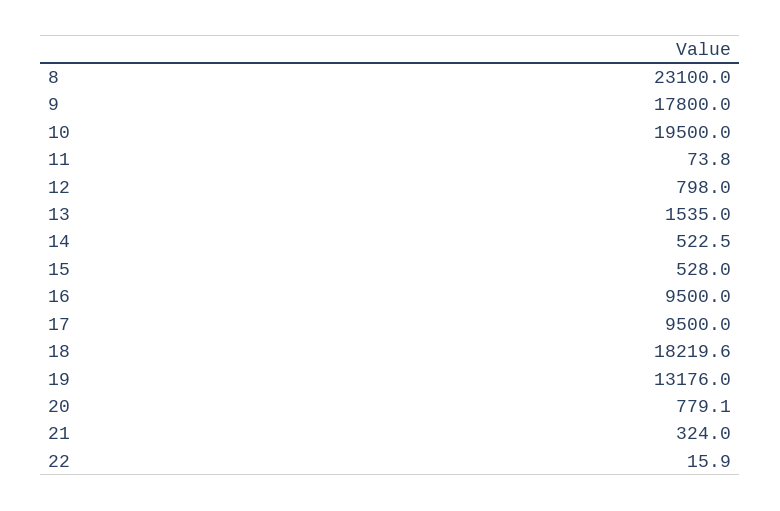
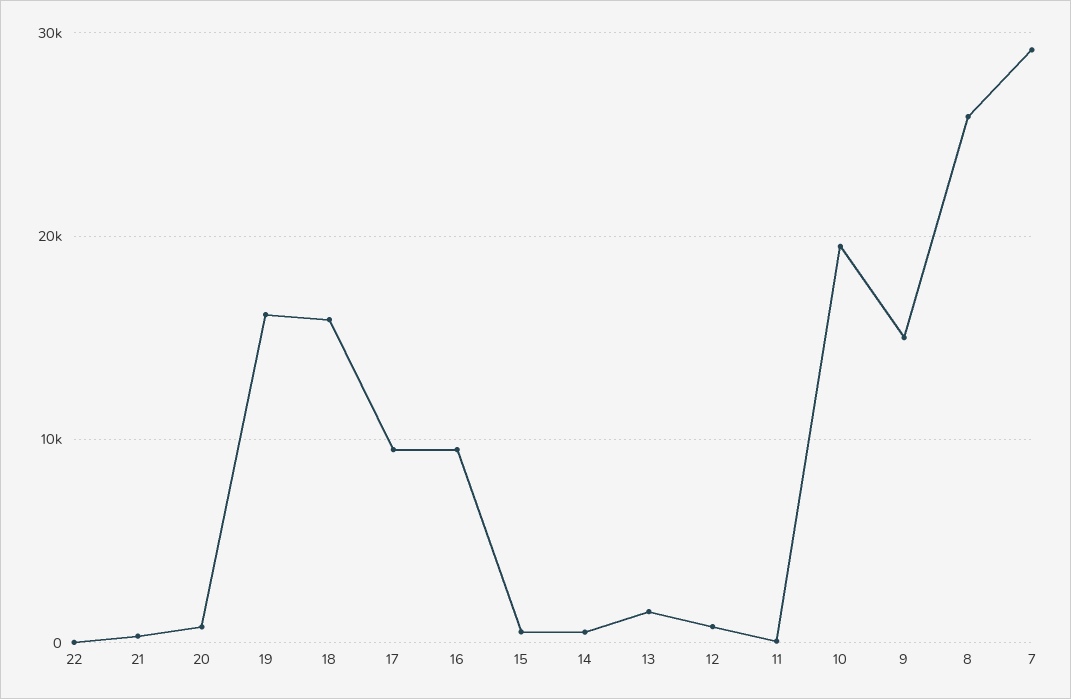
  {
-   "8": 23100,
+   "8": 26000,
-   "9": 17800,
+   "9": 15000,
    "10": 19500,
    "11": 73.8,
    "12": 798,
    "13": 1535,
    "14": 522.5,
    "15": 528,
    "16": 9500,
    "17": 9500,
-   "18": 18219.6,
+   "18": 16000,
-   "19": 13176,
+   "19": 16000,
    "20": 779.1,
    "21": 324,
-   "22": 15.9
+   "22": 15.9,
+   "7": 29000
  }

